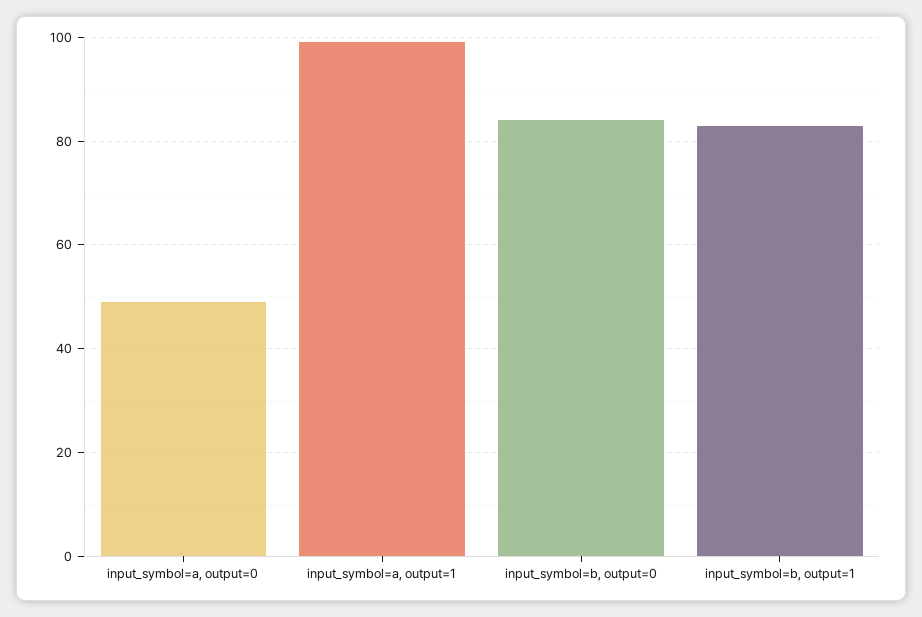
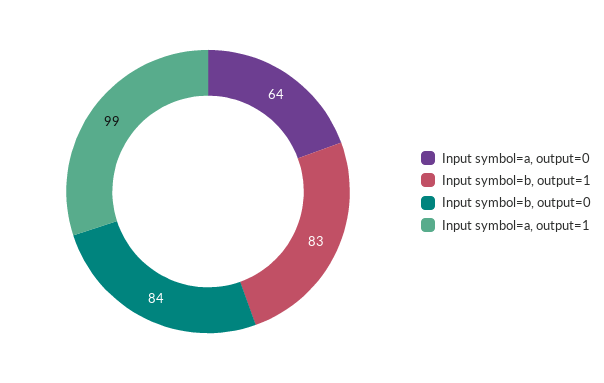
  {
-   "input_symbol=a, output=0": 50,
+   "input_symbol=a, output=0": 64,
    "input_symbol=a, output=1": 99,
    "input_symbol=b, output=0": 84,
    "input_symbol=b, output=1": 83
  }

